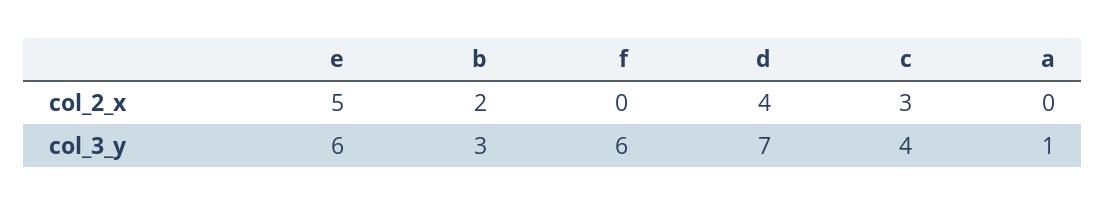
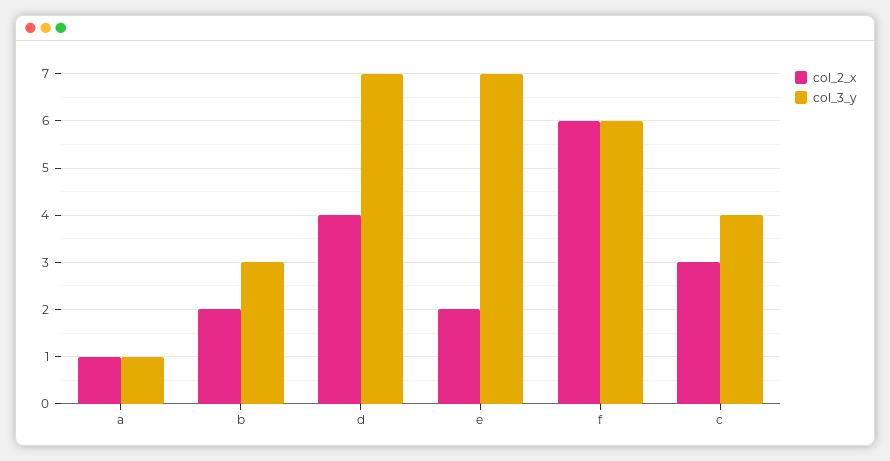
  {
    "col_2_x": {
-     "e": 5,
+     "e": 2,
      "b": 2,
-     "f": 0,
+     "f": 6,
      "d": 4,
      "c": 3,
-     "a": 0
+     "a": 1
    },
    "col_3_y": {
-     "e": 6,
+     "e": 7,
      "b": 3,
      "f": 6,
      "d": 7,
      "c": 4,
      "a": 1
    }
  }

